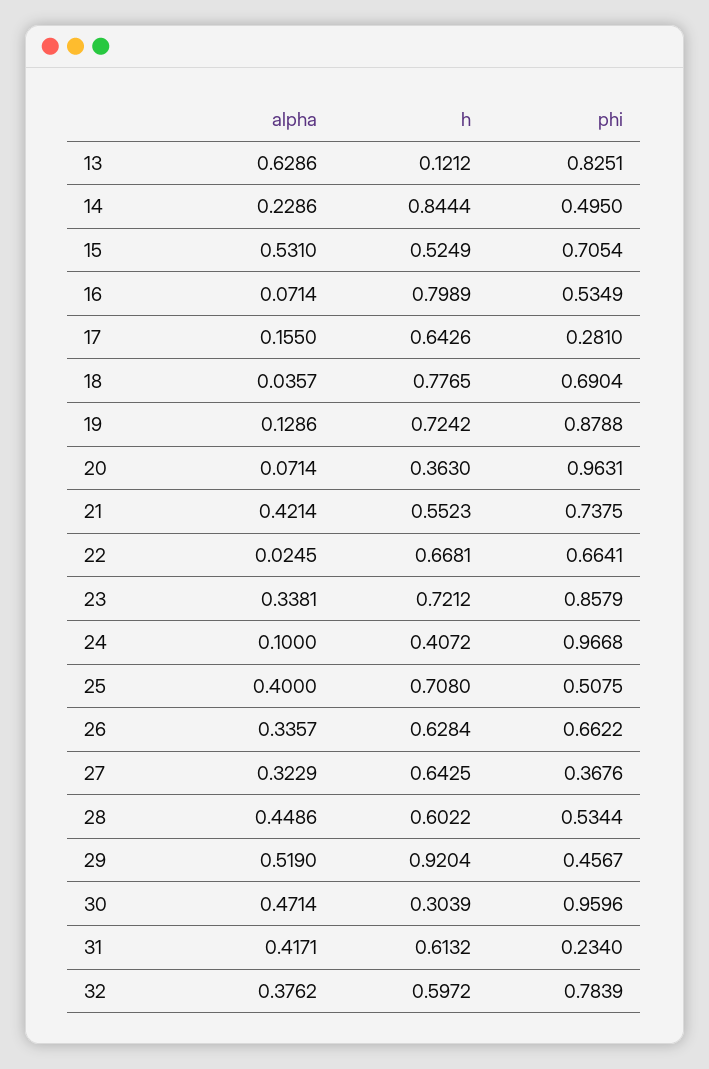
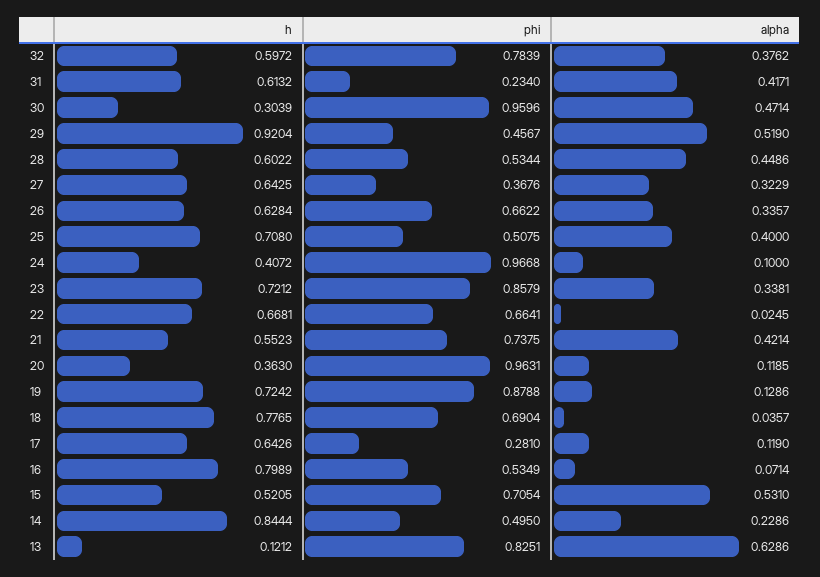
  {
    "alpha": {
      "13": 0.6286,
      "14": 0.2286,
      "15": 0.531,
      "16": 0.0714,
-     "17": 0.155,
+     "17": 0.119,
      "18": 0.0357,
      "19": 0.1286,
-     "20": 0.0714,
+     "20": 0.1185,
      "21": 0.4214,
      "22": 0.0245,
      "23": 0.3381,
      "24": 0.1,
      "25": 0.4,
      "26": 0.3357,
      "27": 0.3229,
      "28": 0.4486,
      "29": 0.519,
      "30": 0.4714,
      "31": 0.4171,
      "32": 0.3762
    },
    "h": {
      "13": 0.1212,
      "14": 0.8444,
-     "15": 0.5249,
+     "15": 0.5205,
      "16": 0.7989,
      "17": 0.6426,
      "18": 0.7765,
      "19": 0.7242,
      "20": 0.363,
      "21": 0.5523,
      "22": 0.6681,
      "23": 0.7212,
      "24": 0.4072,
      "25": 0.708,
      "26": 0.6284,
      "27": 0.6425,
      "28": 0.6022,
      "29": 0.9204,
      "30": 0.3039,
      "31": 0.6132,
      "32": 0.5972
    },
    "phi": {
      "13": 0.8251,
      "14": 0.495,
      "15": 0.7054,
      "16": 0.5349,
      "17": 0.281,
      "18": 0.6904,
      "19": 0.8788,
      "20": 0.9631,
      "21": 0.7375,
      "22": 0.6641,
      "23": 0.8579,
      "24": 0.9668,
      "25": 0.5075,
      "26": 0.6622,
      "27": 0.3676,
      "28": 0.5344,
      "29": 0.4567,
      "30": 0.9596,
      "31": 0.234,
      "32": 0.7839
    }
  }

